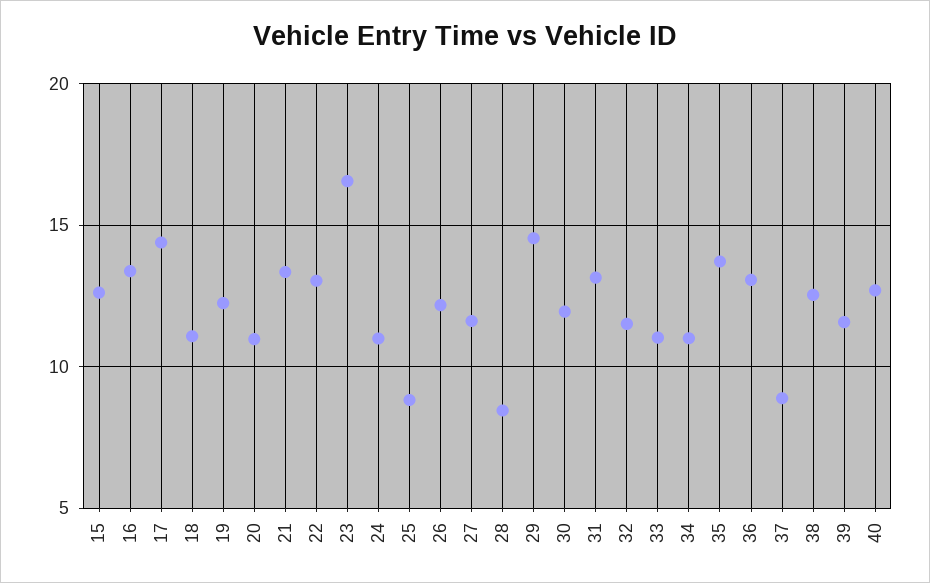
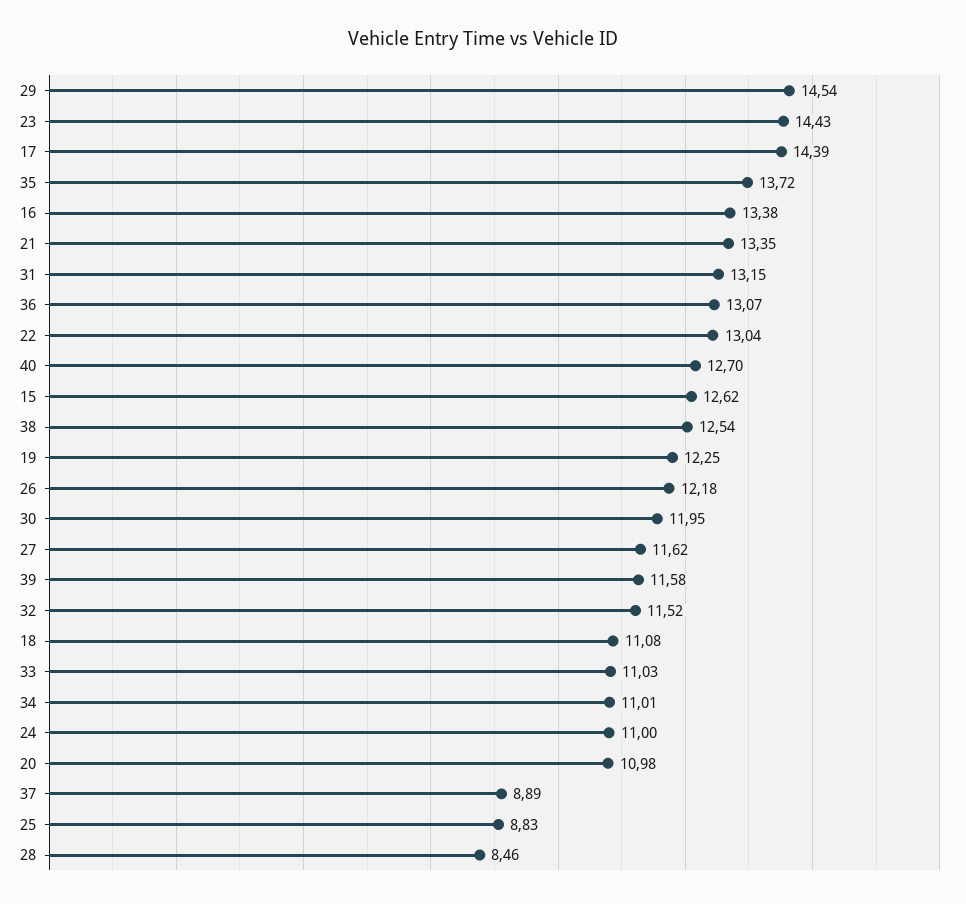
  {
    "15": 12.62,
    "16": 13.38,
    "17": 14.39,
    "18": 11.08,
    "19": 12.25,
    "20": 10.98,
    "21": 13.35,
    "22": 13.04,
-   "23": 16.5,
+   "23": 14.43,
    "24": 11,
    "25": 8.83,
    "26": 12.18,
    "27": 11.62,
    "28": 8.46,
    "29": 14.54,
    "30": 11.95,
    "31": 13.15,
    "32": 11.52,
    "33": 11.03,
    "34": 11.01,
    "35": 13.72,
    "36": 13.07,
    "37": 8.89,
    "38": 12.54,
    "39": 11.58,
    "40": 12.7
  }

